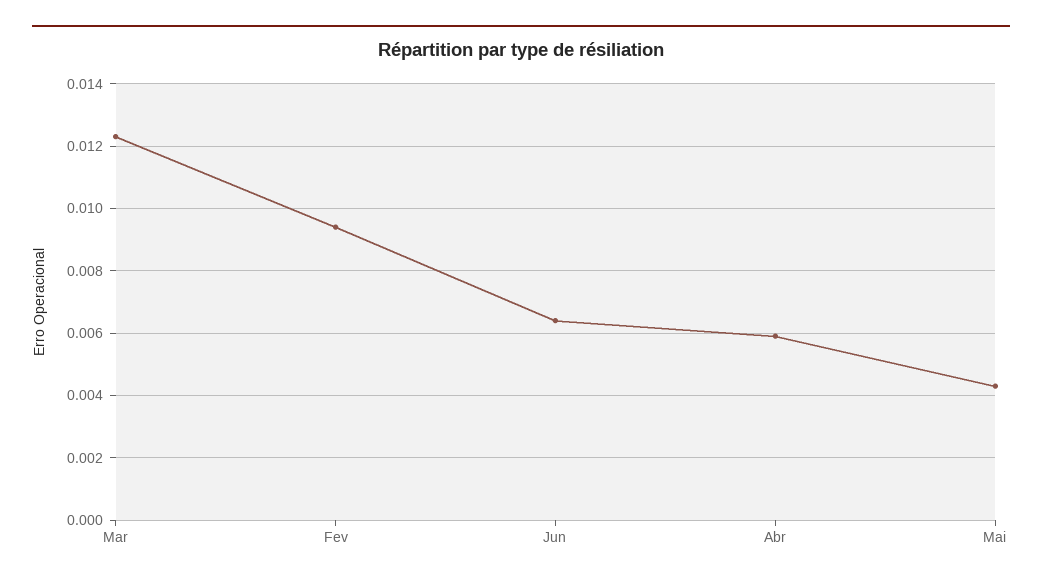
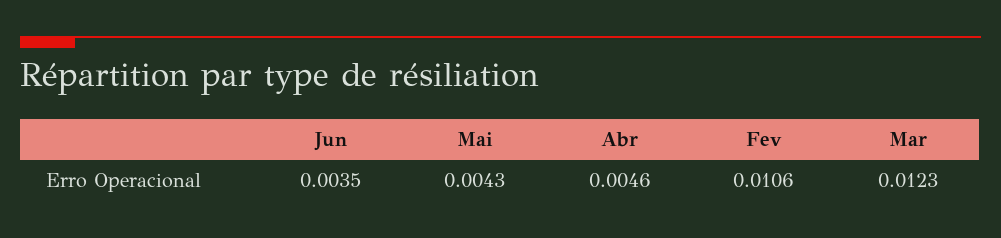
  {
    "Mar": 0.0123,
-   "Fev": 0.0095,
+   "Fev": 0.0106,
-   "Jun": 0.0065,
+   "Jun": 0.0035,
-   "Abr": 0.006,
+   "Abr": 0.0046,
    "Mai": 0.0043
  }

